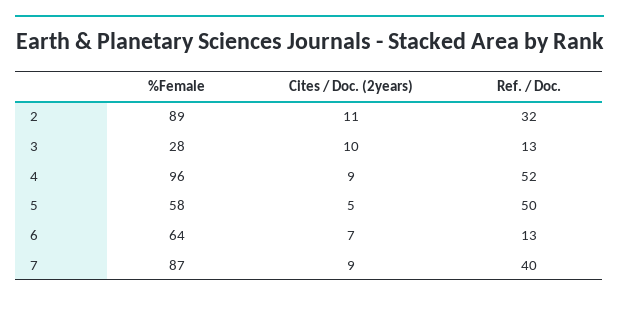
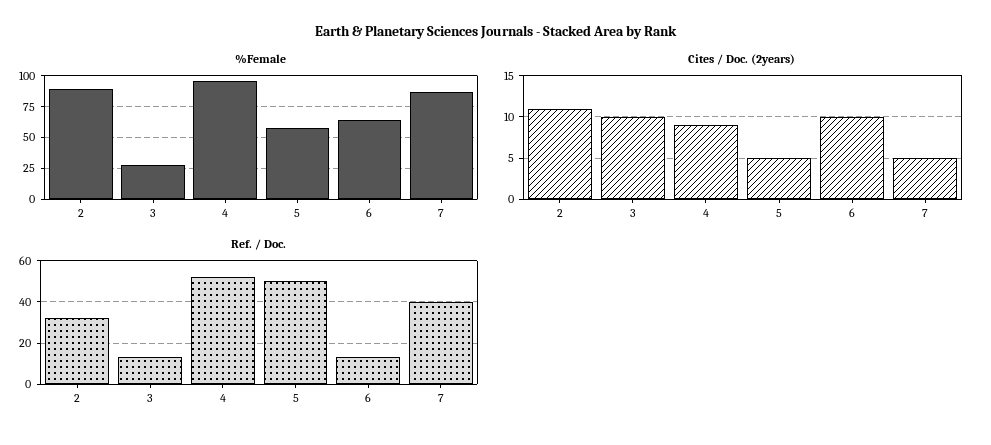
  {
    "%Female": {
      "2": 89,
      "3": 28,
      "4": 96,
      "5": 58,
      "6": 64,
      "7": 87
    },
    "Cites / Doc. (2years)": {
      "2": 11,
      "3": 10,
      "4": 9,
      "5": 5,
-     "6": 7,
+     "6": 10,
-     "7": 9
+     "7": 5
    },
    "Ref. / Doc.": {
      "2": 32,
      "3": 13,
      "4": 52,
      "5": 50,
      "6": 13,
      "7": 40
    }
  }

